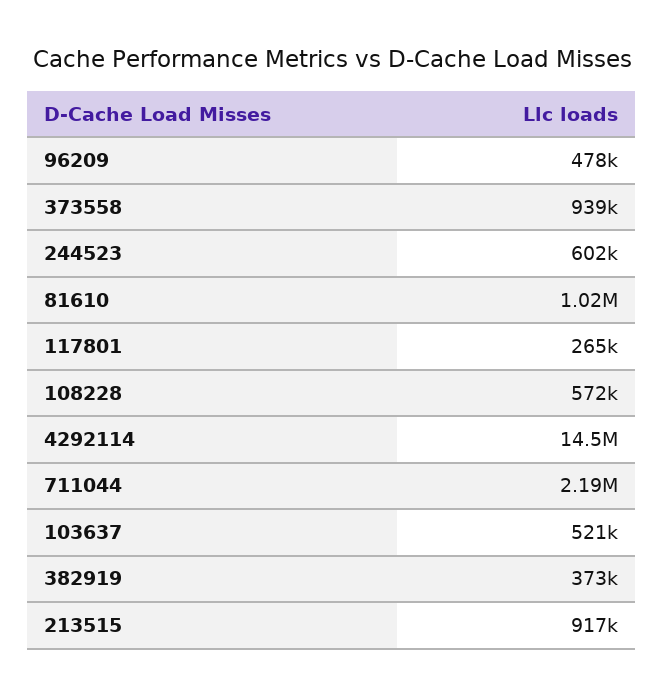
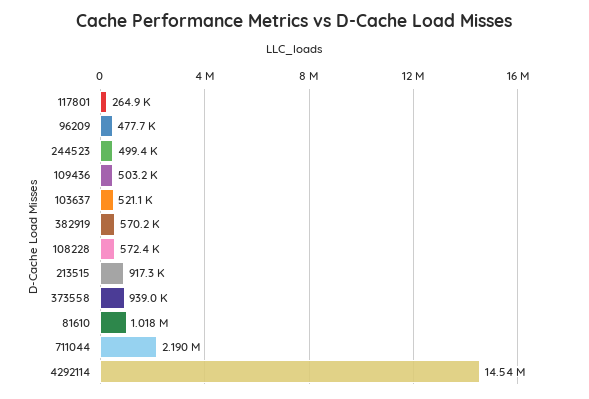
  {
    "96209": 477700,
    "373558": 939000,
-   "244523": 602000,
+   "244523": 499400,
    "81610": 1018000,
    "117801": 264900,
    "108228": 572400,
    "4292114": 14540000,
    "711044": 2190000,
    "103637": 521100,
-   "382919": 373000,
+   "382919": 570200,
-   "213515": 917300
+   "213515": 917300,
+   "109436": 503200
  }

